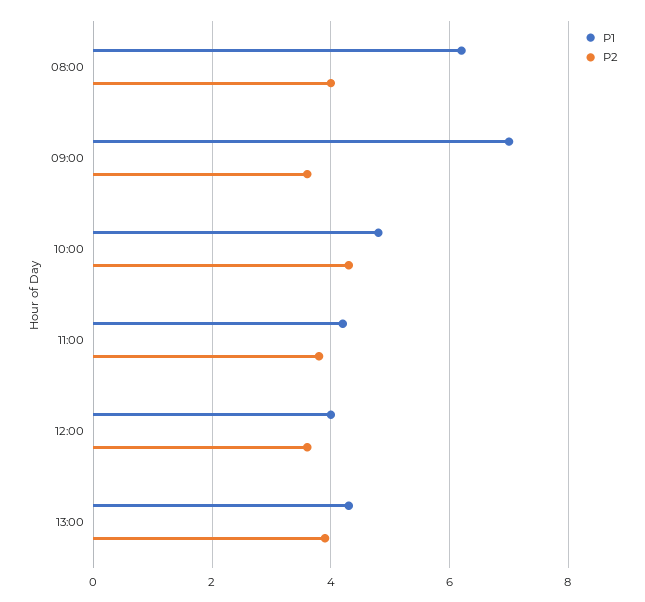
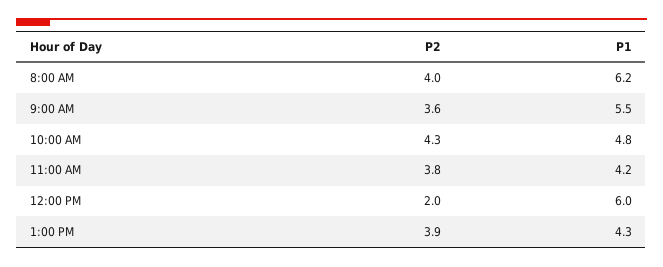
  {
    "P1": {
      "08:00": 6.2,
-     "09:00": 7,
+     "09:00": 5.5,
      "10:00": 4.8,
      "11:00": 4.2,
-     "12:00": 4,
+     "12:00": 6,
      "13:00": 4.3
    },
    "P2": {
      "08:00": 4,
      "09:00": 3.6,
      "10:00": 4.3,
      "11:00": 3.8,
-     "12:00": 3.5,
+     "12:00": 2,
      "13:00": 3.9
    }
  }

